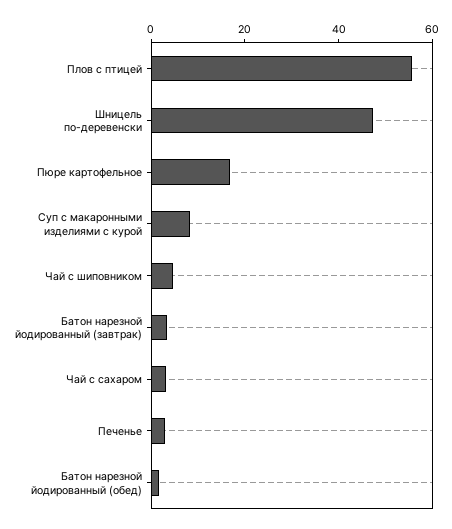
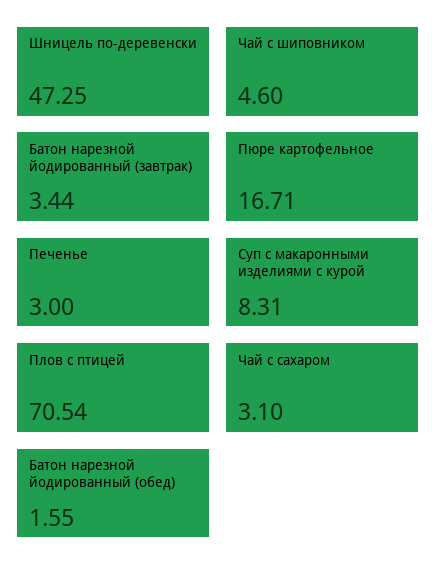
  {
-   "Плов с птицей": 55,
+   "Плов с птицей": 70.54,
    "Шницель по-деревенски": 47.25,
    "Пюре картофельное": 16.71,
    "Суп с макаронными изделиями с курой": 8.31,
    "Чай с шиповником": 4.6,
    "Батон нарезной йодированный (завтрак)": 3.44,
    "Чай с сахаром": 3.1,
    "Печенье": 3,
    "Батон нарезной йодированный (обед)": 1.55
  }

